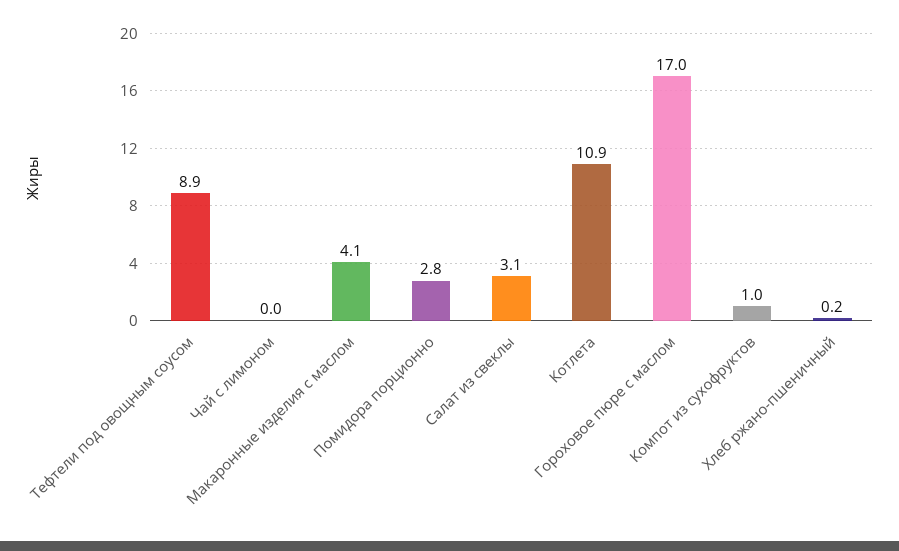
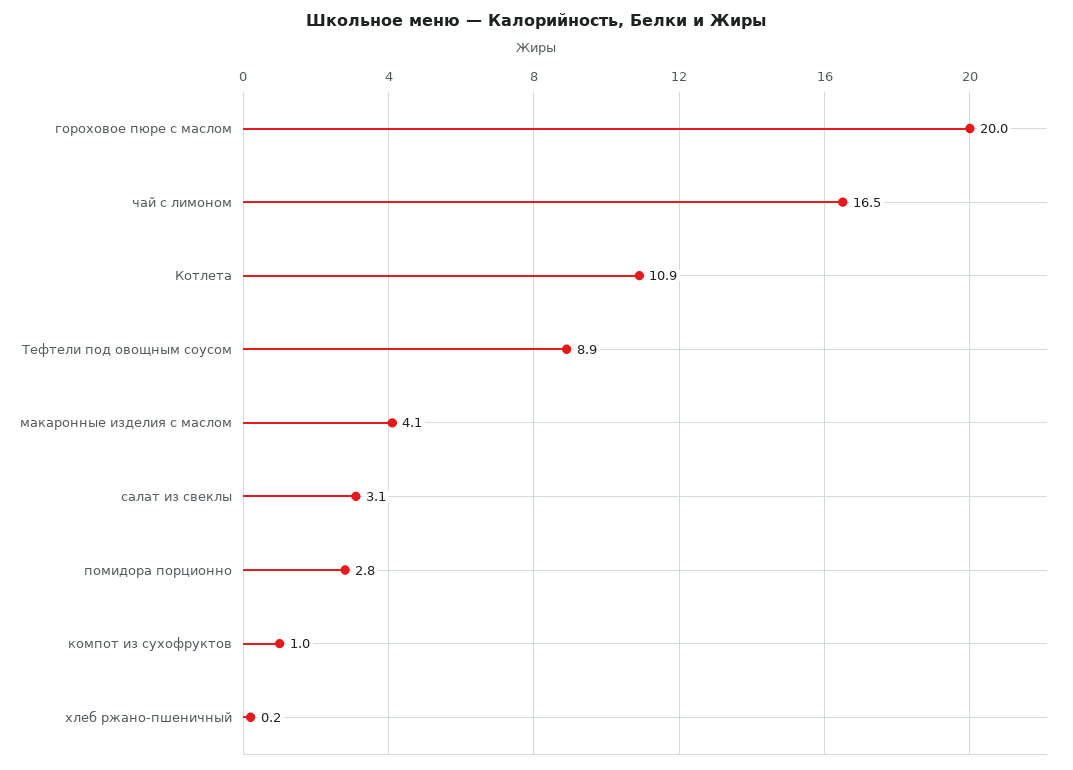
  {
    "Тефтели под овощным соусом": 8.9,
-   "Чай с лимоном": 0,
+   "Чай с лимоном": 16.5,
    "Макаронные изделия с маслом": 4.1,
    "Помидора порционно": 2.8,
    "Салат из свеклы": 3.1,
    "Котлета": 10.9,
-   "Гороховое пюре с маслом": 17,
+   "Гороховое пюре с маслом": 20,
    "Компот из сухофруктов": 1,
    "Хлеб ржано-пшеничный": 0.2
  }

